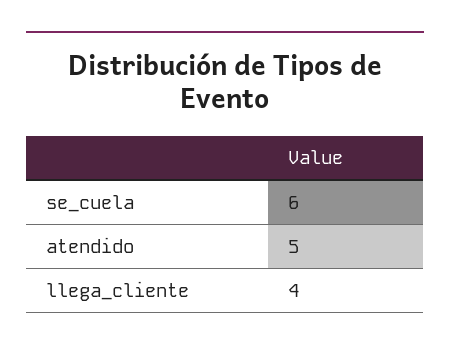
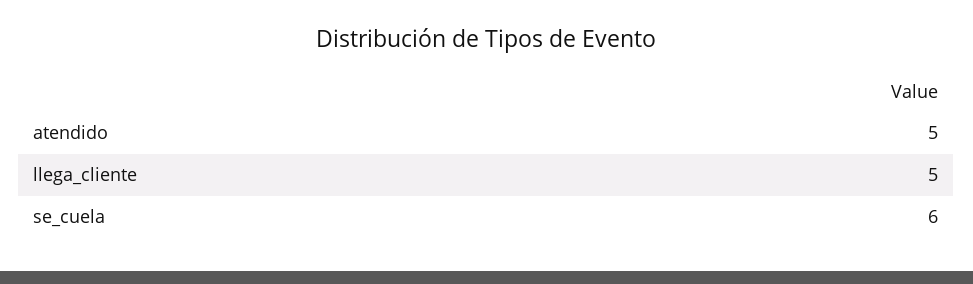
  {
    "se_cuela": 6,
    "atendido": 5,
-   "llega_cliente": 4
+   "llega_cliente": 5
  }

